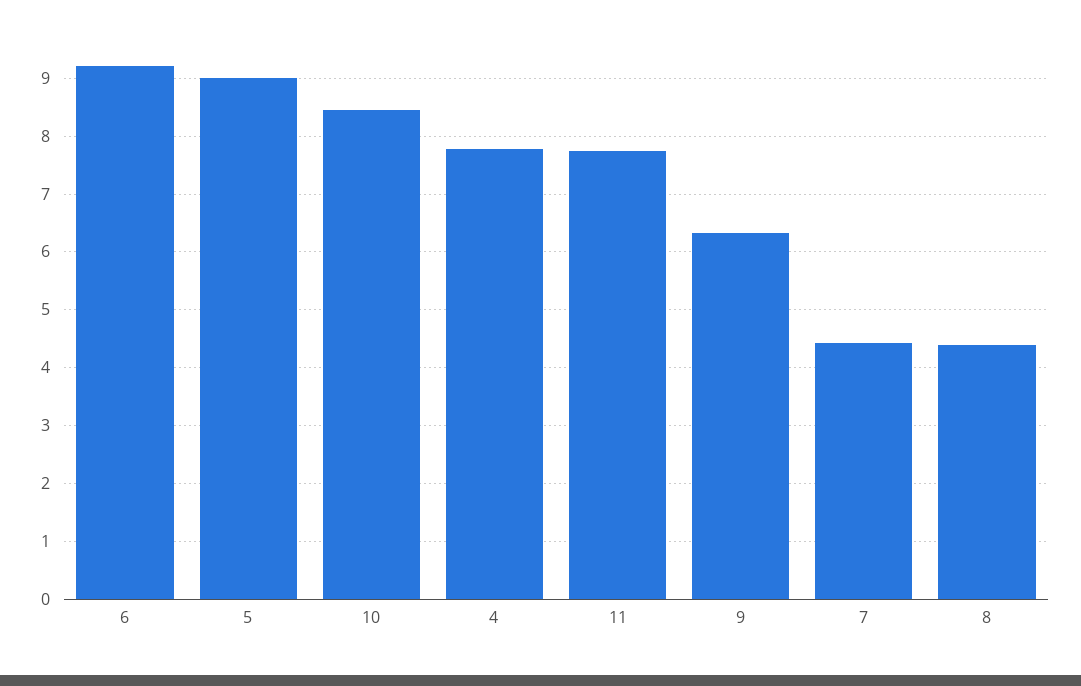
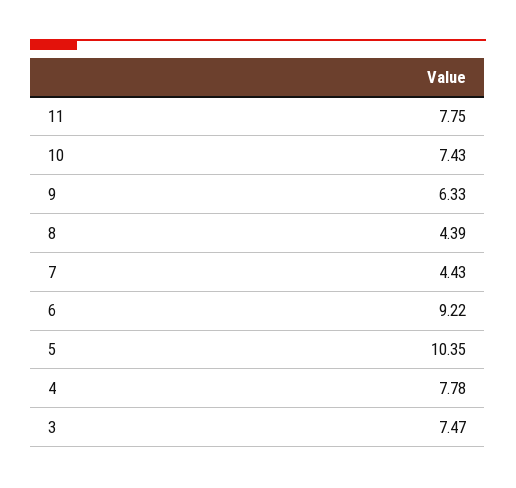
  {
    "6": 9.22,
-   "5": 9,
+   "5": 10.35,
-   "10": 8.4,
+   "10": 7.43,
    "4": 7.78,
    "11": 7.75,
    "9": 6.33,
    "7": 4.43,
-   "8": 4.39
+   "8": 4.39,
+   "3": 7.47
  }

